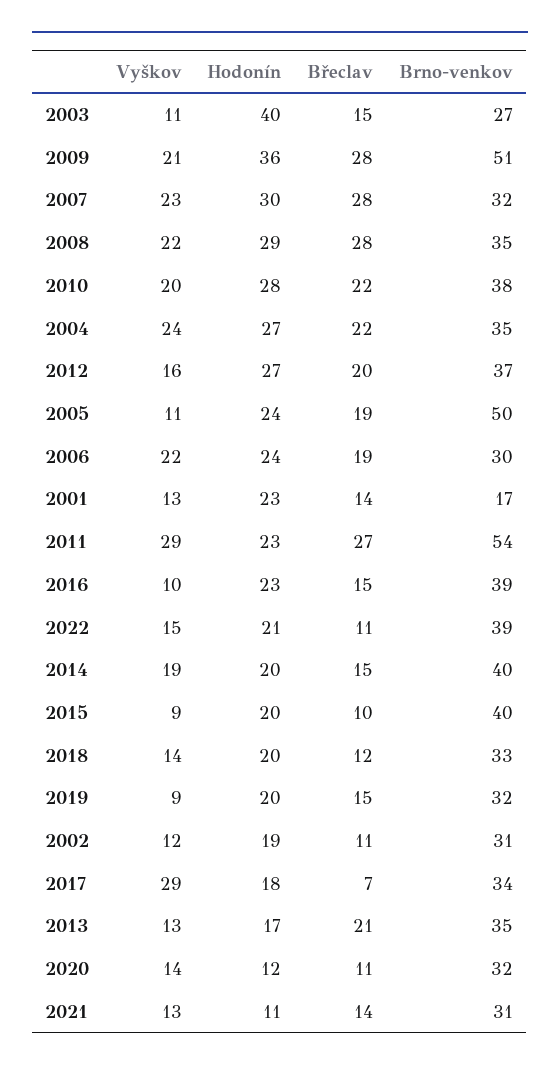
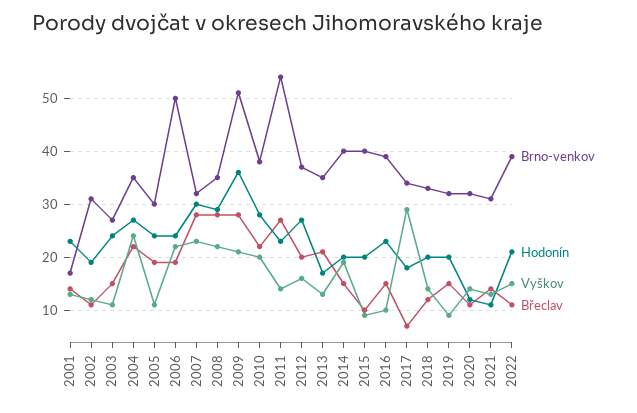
  {
    "Vyškov": {
      "2003": 11,
      "2009": 21,
      "2007": 23,
      "2008": 22,
      "2010": 20,
      "2004": 24,
      "2012": 16,
      "2005": 11,
      "2006": 22,
      "2001": 13,
-     "2011": 29,
+     "2011": 15,
      "2016": 10,
      "2022": 15,
      "2014": 19,
      "2015": 9,
      "2018": 14,
      "2019": 9,
      "2002": 12,
      "2017": 29,
      "2013": 13,
      "2020": 14,
      "2021": 13
    },
    "Hodonín": {
-     "2003": 40,
+     "2003": 25,
      "2009": 36,
      "2007": 30,
      "2008": 29,
      "2010": 28,
      "2004": 27,
      "2012": 27,
      "2005": 24,
      "2006": 24,
      "2001": 23,
      "2011": 23,
      "2016": 23,
      "2022": 21,
      "2014": 20,
      "2015": 20,
      "2018": 20,
      "2019": 20,
      "2002": 19,
      "2017": 18,
      "2013": 17,
      "2020": 12,
      "2021": 11
    },
    "Břeclav": {
      "2003": 15,
      "2009": 28,
      "2007": 28,
      "2008": 28,
      "2010": 22,
      "2004": 22,
      "2012": 20,
      "2005": 19,
      "2006": 19,
      "2001": 14,
      "2011": 27,
      "2016": 15,
      "2022": 11,
      "2014": 15,
      "2015": 10,
      "2018": 12,
      "2019": 15,
      "2002": 11,
      "2017": 7,
      "2013": 21,
      "2020": 11,
      "2021": 14
    },
    "Brno-venkov": {
      "2003": 27,
      "2009": 51,
      "2007": 32,
      "2008": 35,
      "2010": 38,
      "2004": 35,
      "2012": 37,
-     "2005": 50,
+     "2005": 30,
-     "2006": 30,
+     "2006": 50,
      "2001": 17,
      "2011": 54,
      "2016": 39,
      "2022": 39,
      "2014": 40,
      "2015": 40,
      "2018": 33,
      "2019": 32,
      "2002": 31,
      "2017": 34,
      "2013": 35,
      "2020": 32,
      "2021": 31
    }
  }

